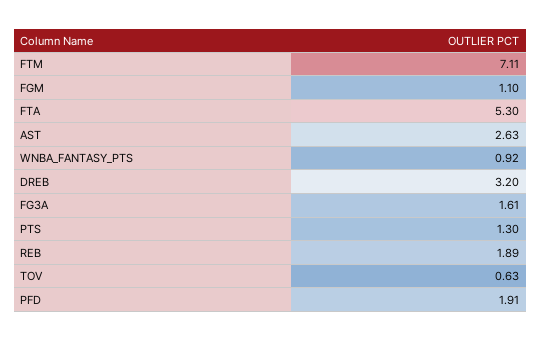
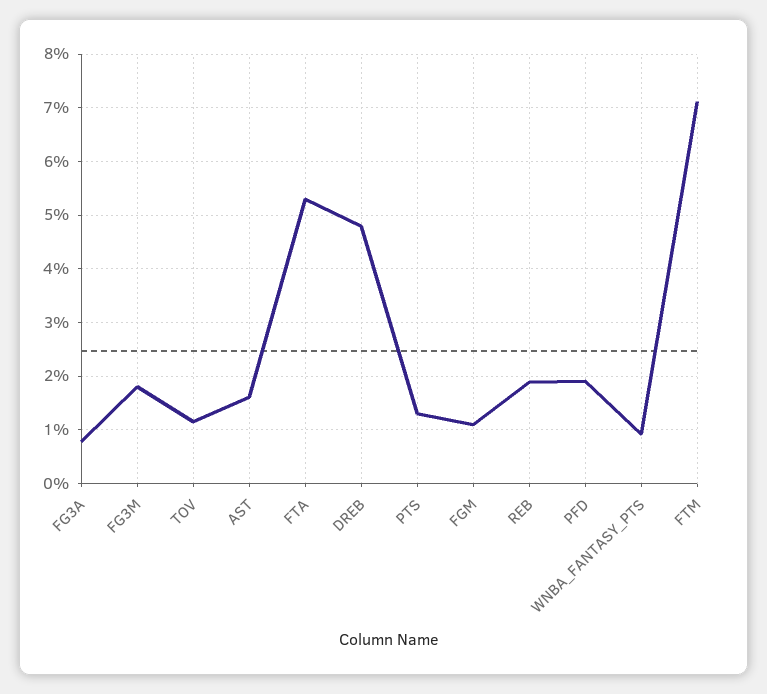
  {
    "FTM": 7.11,
    "FGM": 1.1,
    "FTA": 5.3,
-   "AST": 2.63,
+   "AST": 1.6,
    "WNBA_FANTASY_PTS": 0.92,
-   "DREB": 3.2,
+   "DREB": 4.8,
-   "FG3A": 1.61,
+   "FG3A": 0.8,
    "PTS": 1.3,
    "REB": 1.89,
-   "TOV": 0.63,
+   "TOV": 1.2,
-   "PFD": 1.91
+   "PFD": 1.91,
+   "FG3M": 1.8
  }

